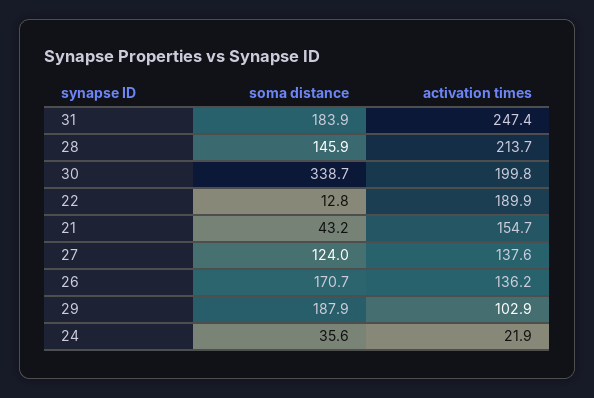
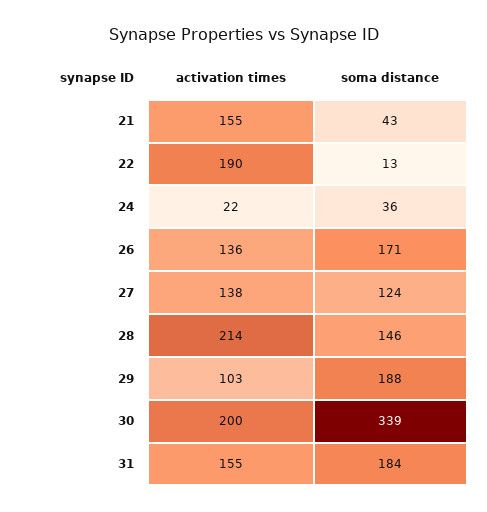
  {
    "soma distance": {
      "31": 183.9,
      "28": 145.9,
      "30": 338.7,
      "22": 12.8,
      "21": 43.2,
      "27": 124,
      "26": 170.7,
      "29": 187.9,
      "24": 35.6
    },
    "activation times": {
-     "31": 247.4,
+     "31": 155,
      "28": 213.7,
      "30": 199.8,
      "22": 189.9,
      "21": 154.7,
      "27": 137.6,
      "26": 136.2,
      "29": 102.9,
      "24": 21.9
    }
  }

